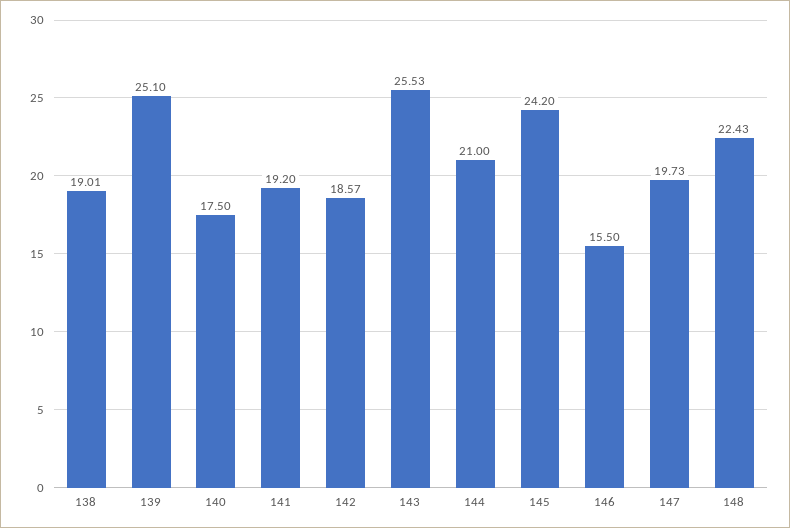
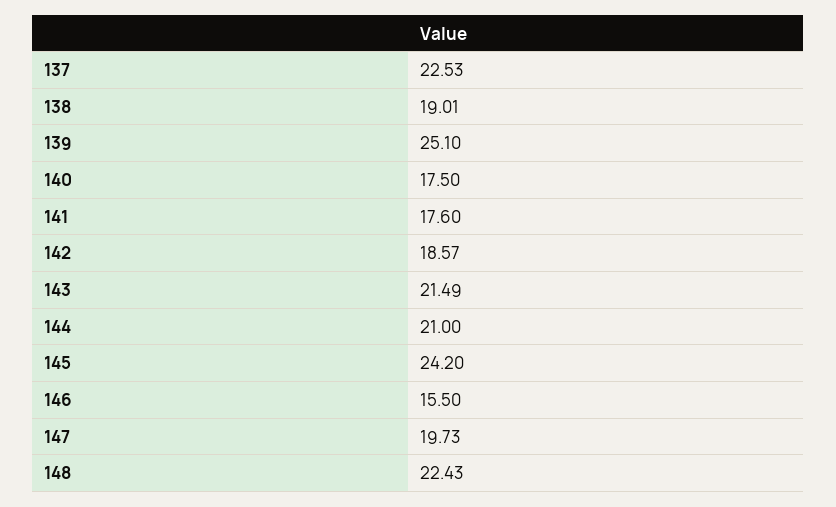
  {
    "138": 19.01,
    "139": 25.1,
    "140": 17.5,
-   "141": 19.2,
+   "141": 17.6,
    "142": 18.57,
-   "143": 25.53,
+   "143": 21.49,
    "144": 21,
    "145": 24.2,
    "146": 15.5,
    "147": 19.73,
-   "148": 22.43
+   "148": 22.43,
+   "137": 22.53
  }

